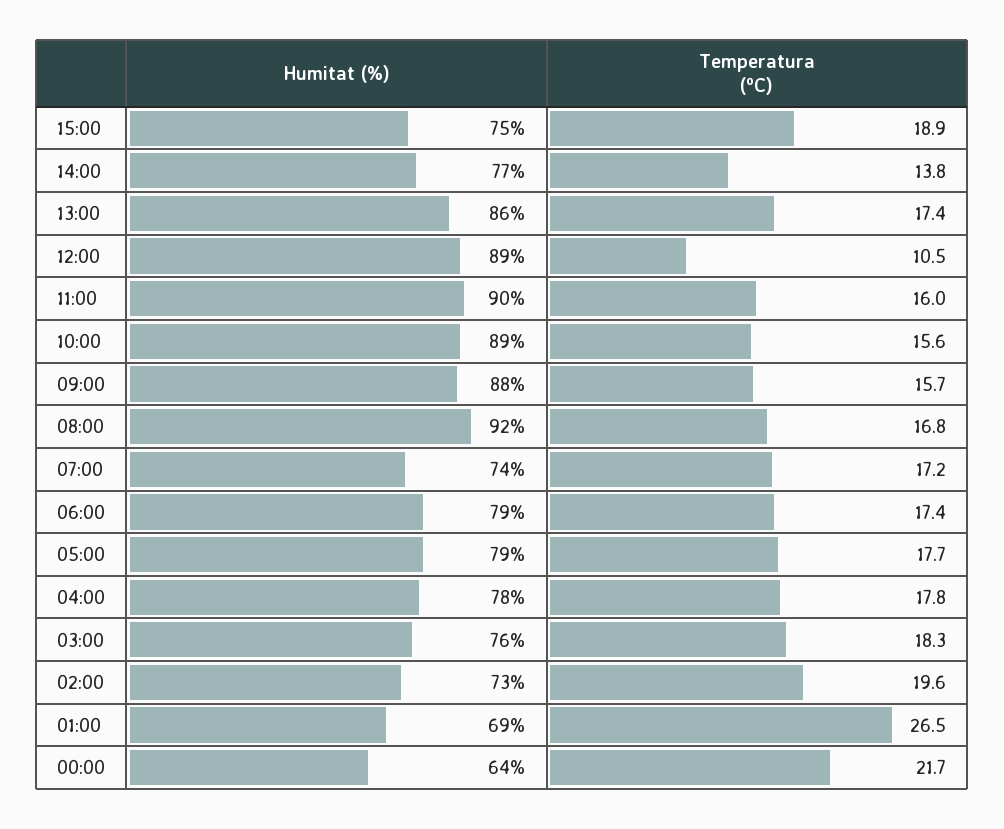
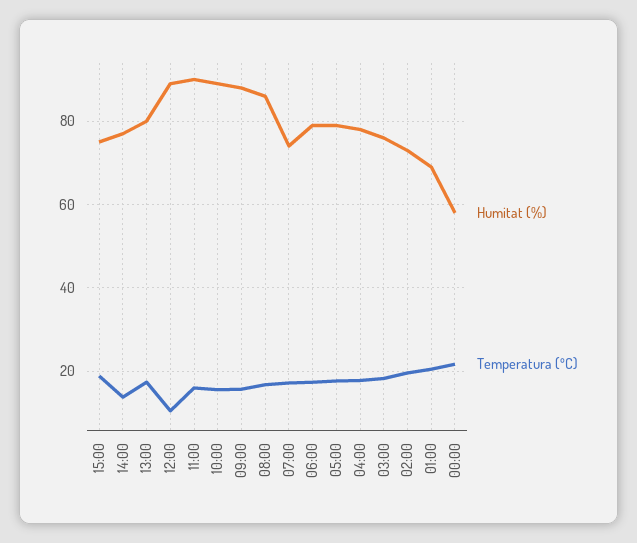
  {
    "Humitat (%)": {
      "15:00": 75,
      "14:00": 77,
-     "13:00": 86,
+     "13:00": 80,
      "12:00": 89,
      "11:00": 90,
      "10:00": 89,
      "09:00": 88,
-     "08:00": 92,
+     "08:00": 86,
      "07:00": 74,
      "06:00": 79,
      "05:00": 79,
      "04:00": 78,
      "03:00": 76,
      "02:00": 73,
      "01:00": 69,
-     "00:00": 64
+     "00:00": 58
    },
    "Temperatura (ºC)": {
      "15:00": 18.9,
      "14:00": 13.8,
      "13:00": 17.4,
      "12:00": 10.5,
      "11:00": 16,
      "10:00": 15.6,
      "09:00": 15.7,
      "08:00": 16.8,
      "07:00": 17.2,
      "06:00": 17.4,
      "05:00": 17.7,
      "04:00": 17.8,
      "03:00": 18.3,
      "02:00": 19.6,
-     "01:00": 26.5,
+     "01:00": 20,
      "00:00": 21.7
    }
  }

